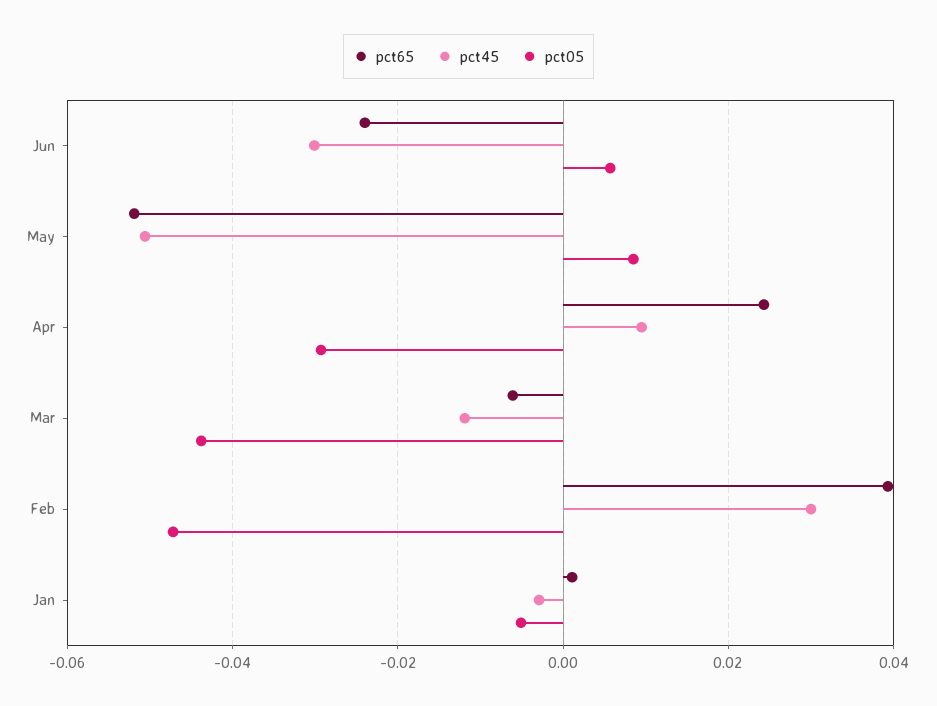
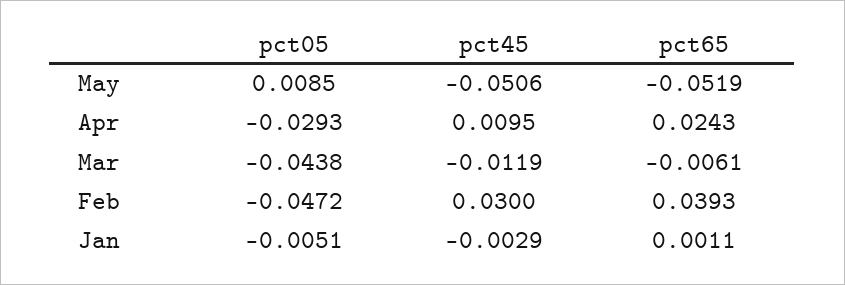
  {
    "pct65": {
-     "Jun": -0.024,
      "May": -0.0519,
      "Apr": 0.0243,
      "Mar": -0.0061,
      "Feb": 0.0393,
      "Jan": 0.0011
    },
    "pct45": {
-     "Jun": -0.03,
      "May": -0.0506,
      "Apr": 0.0095,
      "Mar": -0.0119,
      "Feb": 0.03,
      "Jan": -0.0029
    },
    "pct05": {
-     "Jun": 0.006,
      "May": 0.0085,
      "Apr": -0.0293,
      "Mar": -0.0438,
      "Feb": -0.0472,
      "Jan": -0.0051
    }
  }

